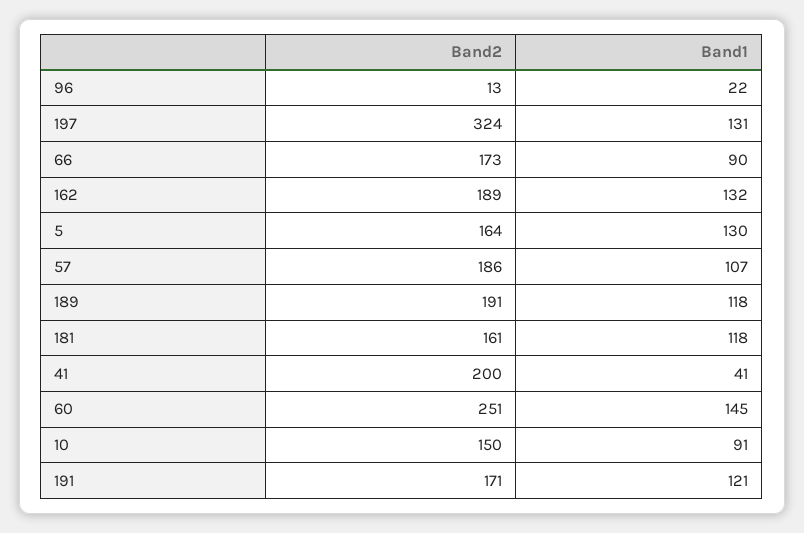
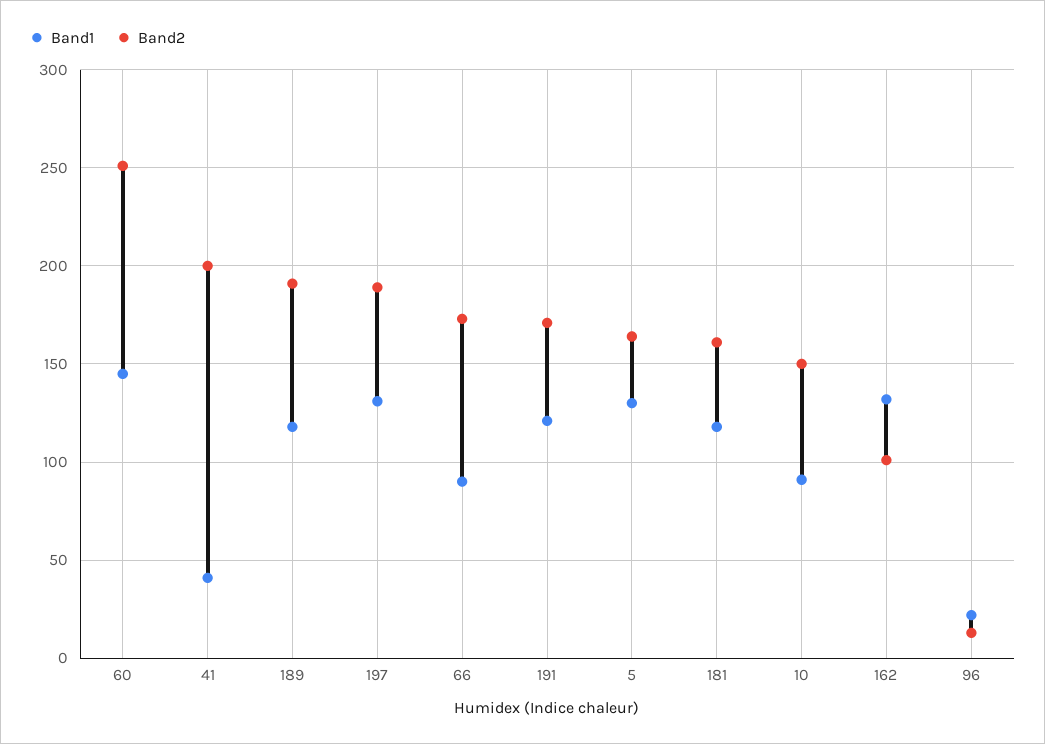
  {
    "Band2": {
      "96": 13,
-     "197": 324,
+     "197": 190,
      "66": 173,
-     "162": 189,
+     "162": 100,
      "5": 164,
-     "57": 186,
      "189": 191,
      "181": 161,
      "41": 200,
      "60": 251,
      "10": 150,
      "191": 171
    },
    "Band1": {
      "96": 22,
      "197": 131,
      "66": 90,
      "162": 132,
      "5": 130,
-     "57": 107,
      "189": 118,
      "181": 118,
      "41": 41,
      "60": 145,
      "10": 91,
      "191": 121
    }
  }

